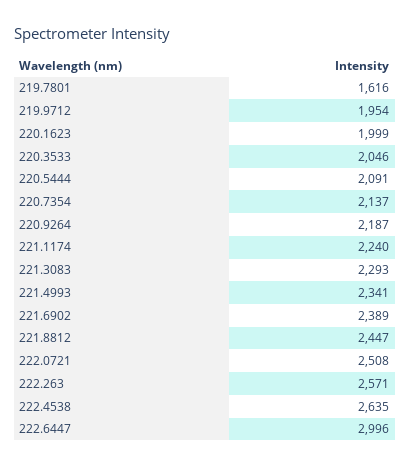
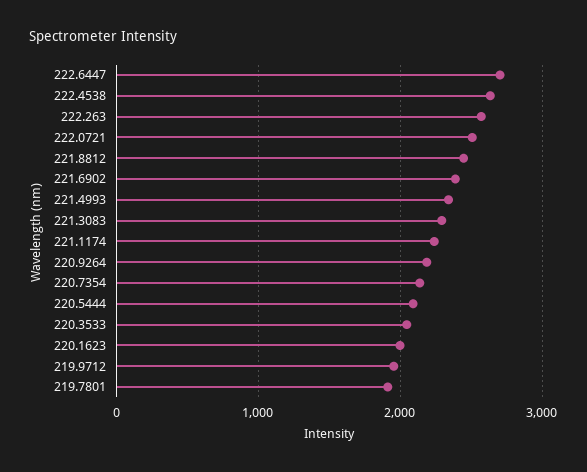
  {
-   "219.7801": 1616,
+   "219.7801": 1900,
    "219.9712": 1954,
    "220.1623": 1999,
    "220.3533": 2046,
    "220.5444": 2091,
    "220.7354": 2137,
    "220.9264": 2187,
    "221.1174": 2240,
    "221.3083": 2293,
    "221.4993": 2341,
    "221.6902": 2389,
    "221.8812": 2447,
    "222.0721": 2508,
    "222.263": 2571,
    "222.4538": 2635,
-   "222.6447": 2996
+   "222.6447": 2700
  }

